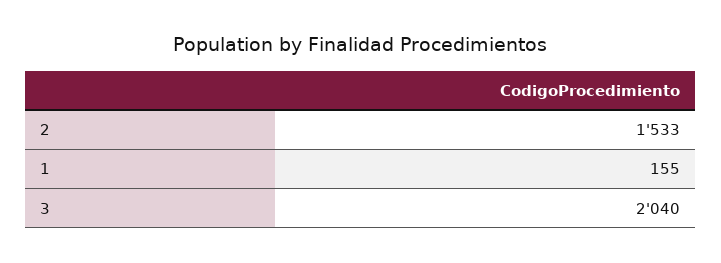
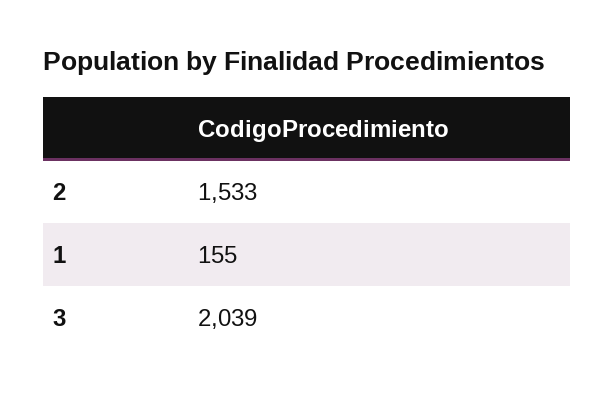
  {
    "2": 1533,
    "1": 155,
-   "3": 2040
+   "3": 2039
  }

